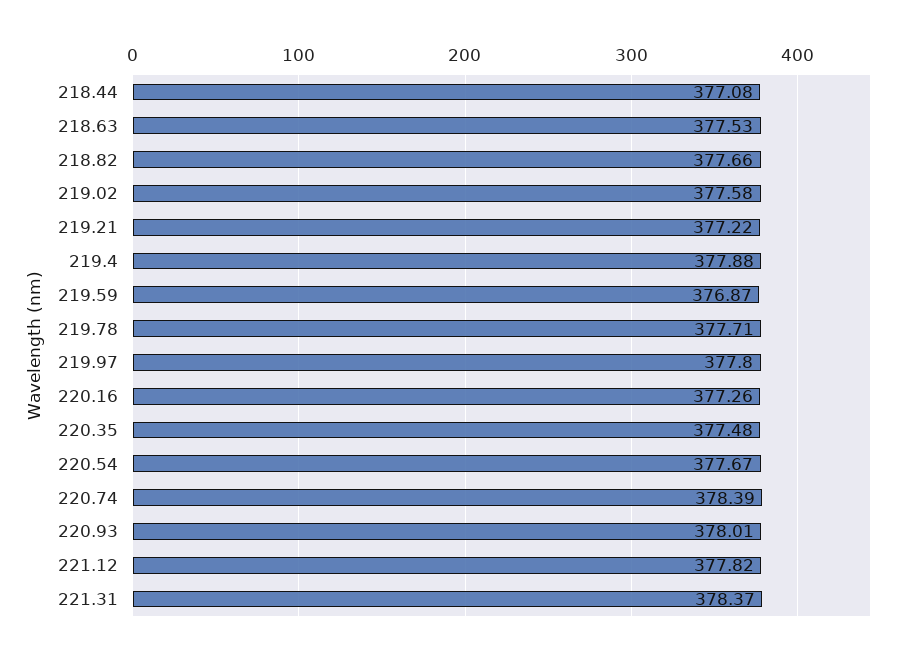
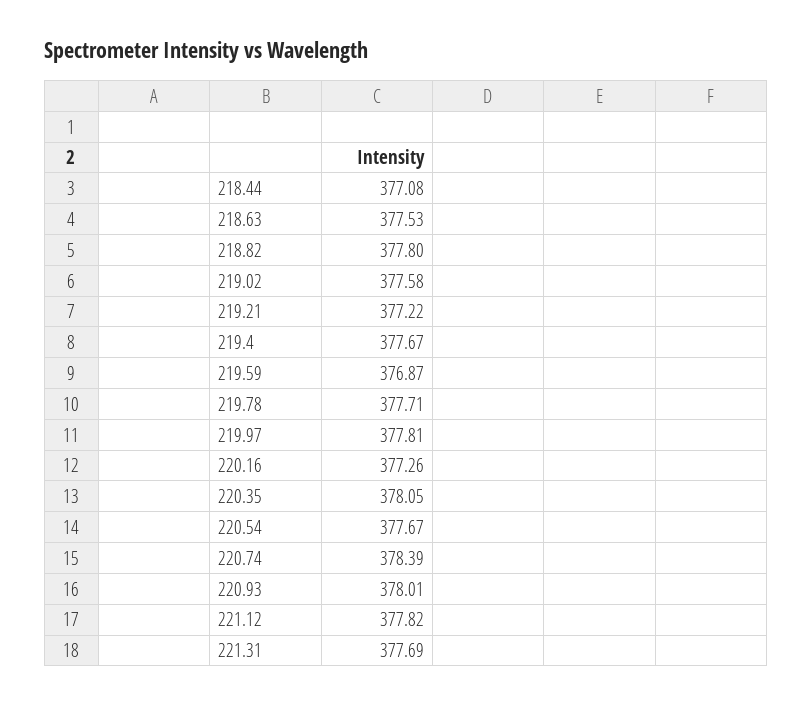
  {
    "218.44": 377.08,
    "218.63": 377.53,
-   "218.82": 377.66,
+   "218.82": 377.8,
    "219.02": 377.58,
    "219.21": 377.22,
-   "219.4": 377.88,
+   "219.4": 377.67,
    "219.59": 376.87,
    "219.78": 377.71,
-   "219.97": 377.8,
+   "219.97": 377.81,
    "220.16": 377.26,
-   "220.35": 377.48,
+   "220.35": 378.05,
    "220.54": 377.67,
    "220.74": 378.39,
    "220.93": 378.01,
    "221.12": 377.82,
-   "221.31": 378.37
+   "221.31": 377.69
  }

